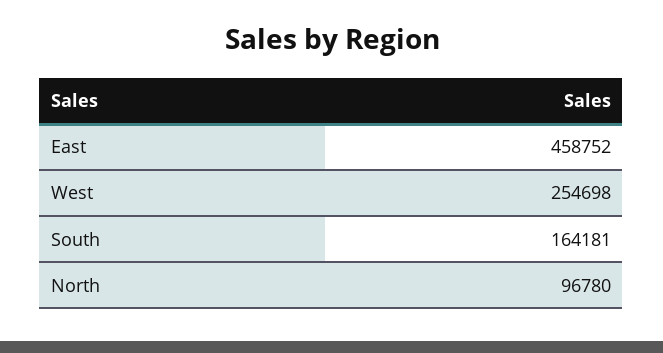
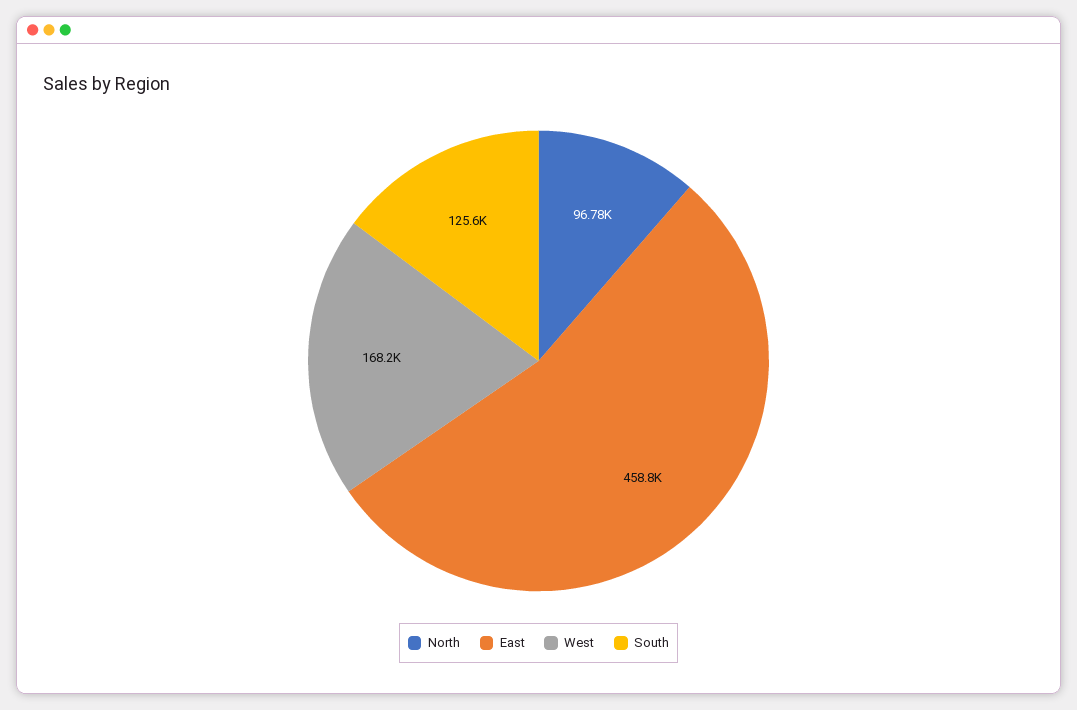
  {
    "East": 458752,
-   "West": 254698,
+   "West": 168200,
-   "South": 164181,
+   "South": 125600,
    "North": 96780
  }

